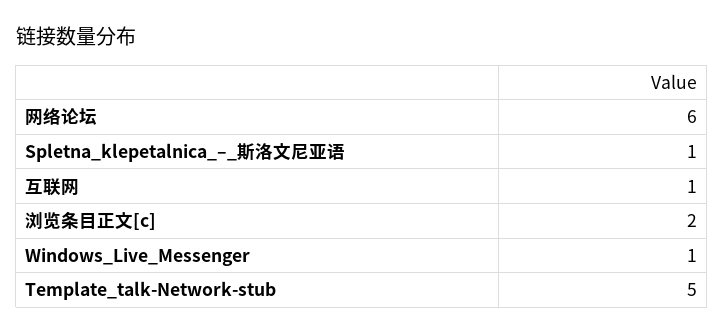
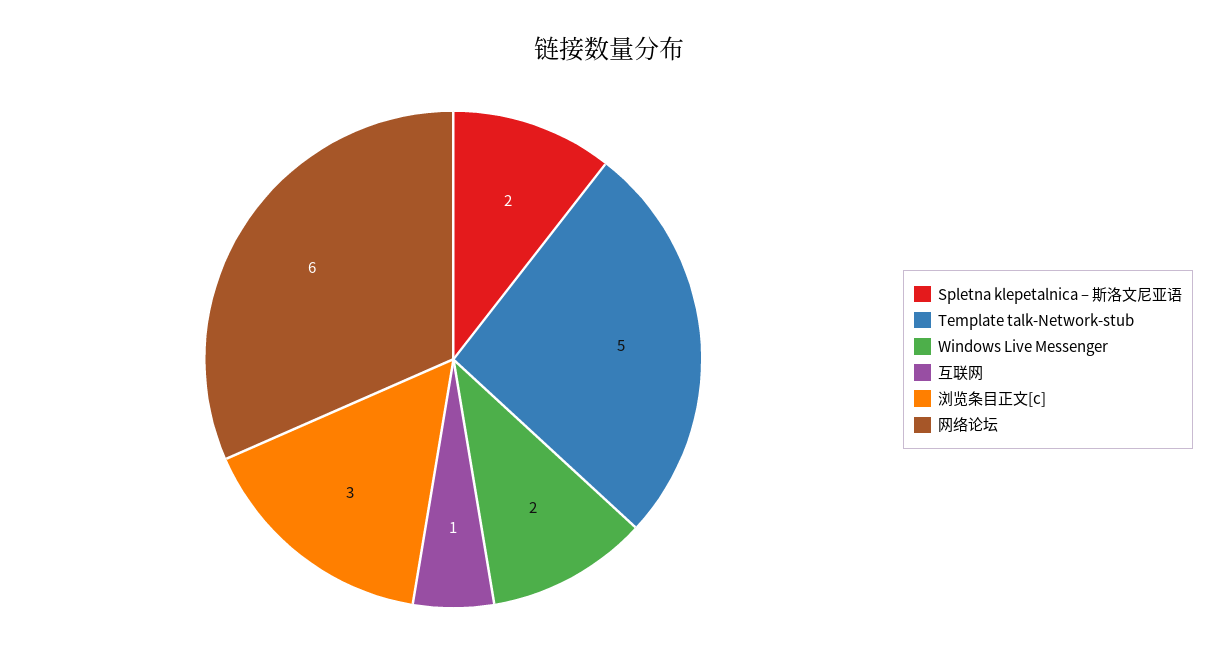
  {
    "网络论坛": 6,
-   "Spletna_klepetalnica_–_斯洛文尼亚语": 1,
+   "Spletna_klepetalnica_–_斯洛文尼亚语": 2,
    "互联网": 1,
-   "浏览条目正文[c]": 2,
+   "浏览条目正文[c]": 3,
-   "Windows_Live_Messenger": 1,
+   "Windows_Live_Messenger": 2,
    "Template_talk-Network-stub": 5
  }

